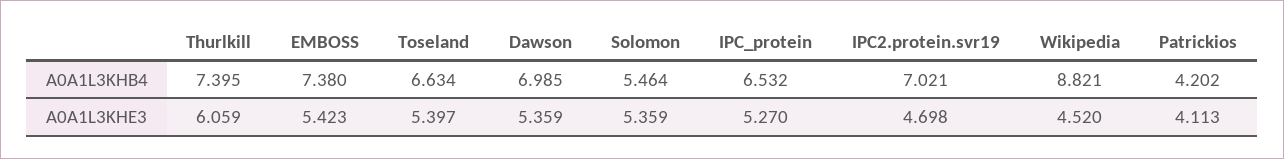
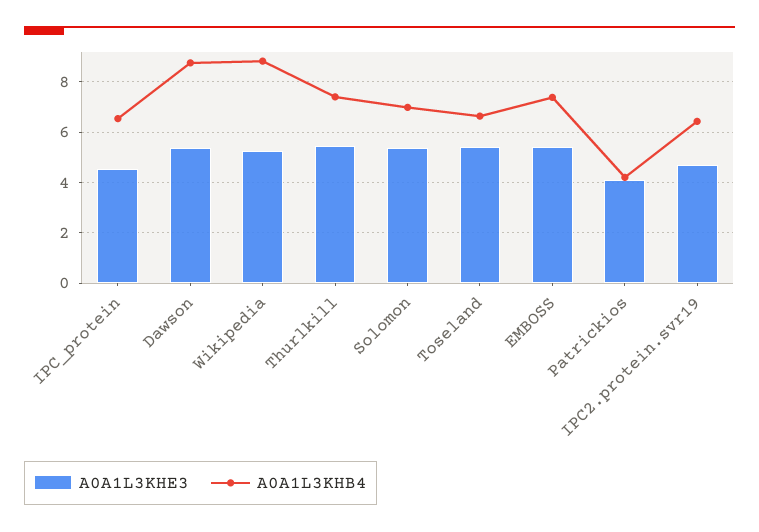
  {
    "A0A1L3KHB4": {
      "Thurlkill": 7.395,
      "EMBOSS": 7.38,
      "Toseland": 6.634,
-     "Dawson": 6.985,
+     "Dawson": 8.75,
-     "Solomon": 5.464,
+     "Solomon": 7,
      "IPC_protein": 6.532,
-     "IPC2.protein.svr19": 7.021,
+     "IPC2.protein.svr19": 6.5,
      "Wikipedia": 8.821,
      "Patrickios": 4.202
    },
    "A0A1L3KHE3": {
-     "Thurlkill": 6.059,
+     "Thurlkill": 5.5,
      "EMBOSS": 5.423,
      "Toseland": 5.397,
      "Dawson": 5.359,
      "Solomon": 5.359,
-     "IPC_protein": 5.27,
+     "IPC_protein": 4.5,
      "IPC2.protein.svr19": 4.698,
-     "Wikipedia": 4.52,
+     "Wikipedia": 5.25,
      "Patrickios": 4.113
    }
  }

